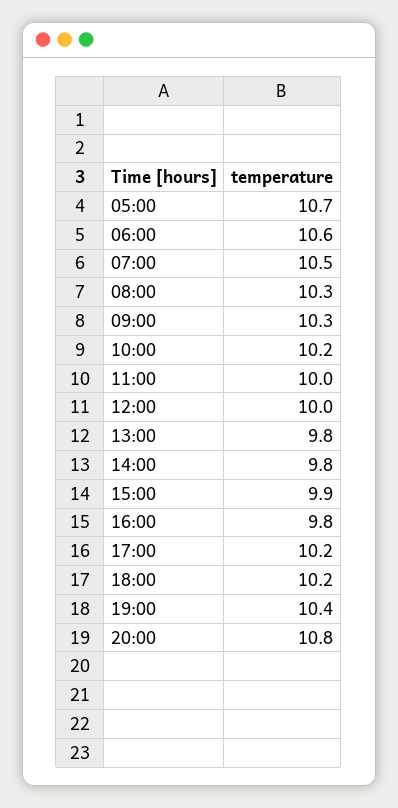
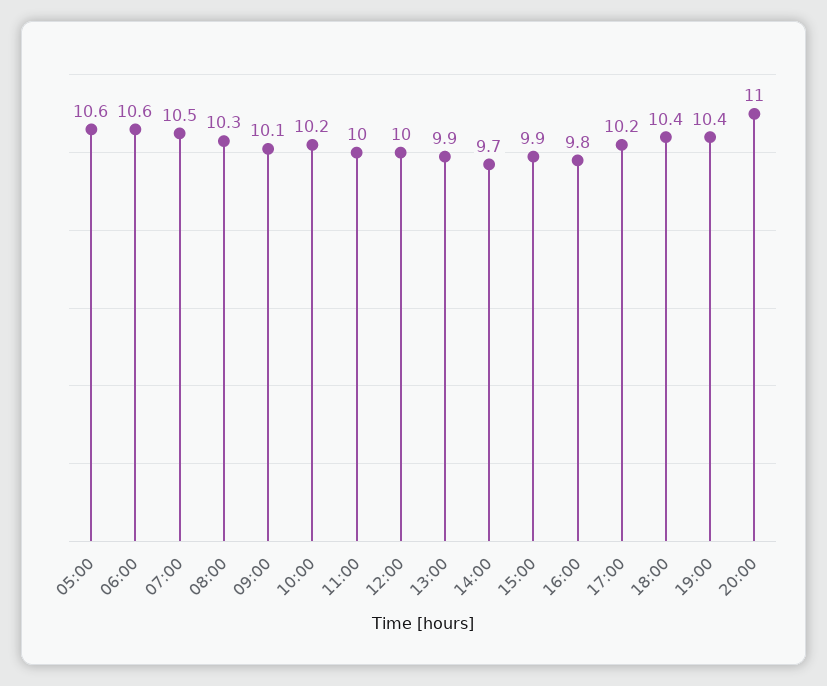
  {
-   "05:00": 10.7,
+   "05:00": 10.6,
    "06:00": 10.6,
    "07:00": 10.5,
    "08:00": 10.3,
-   "09:00": 10.3,
+   "09:00": 10.1,
    "10:00": 10.2,
    "11:00": 10,
    "12:00": 10,
-   "13:00": 9.8,
+   "13:00": 9.9,
-   "14:00": 9.8,
+   "14:00": 9.7,
    "15:00": 9.9,
    "16:00": 9.8,
    "17:00": 10.2,
-   "18:00": 10.2,
+   "18:00": 10.4,
    "19:00": 10.4,
-   "20:00": 10.8
+   "20:00": 11
  }

